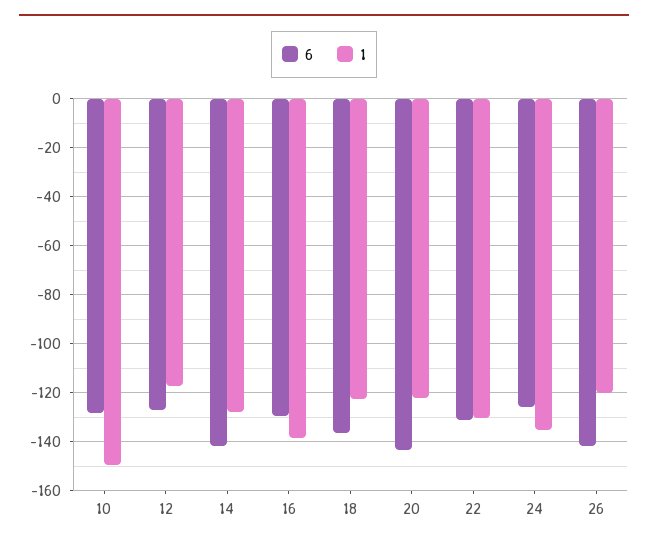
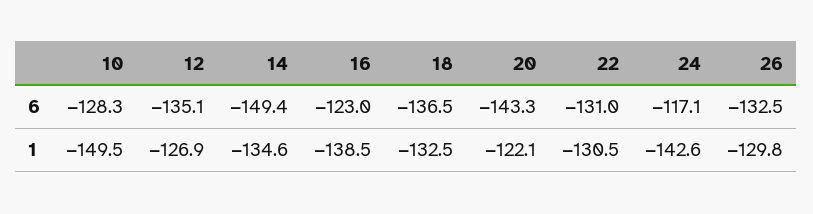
  {
    "6": {
      "10": -128.3,
-     "12": -127.5,
+     "12": -135.1,
-     "14": -142.5,
+     "14": -149.4,
-     "16": -130,
+     "16": -123,
      "18": -136.5,
      "20": -143.3,
      "22": -131,
-     "24": -125,
+     "24": -117.1,
-     "26": -142.5
+     "26": -132.5
    },
    "1": {
      "10": -149.5,
-     "12": -117.5,
+     "12": -126.9,
-     "14": -127.5,
+     "14": -134.6,
      "16": -138.5,
-     "18": -122.5,
+     "18": -132.5,
      "20": -122.1,
      "22": -130.5,
-     "24": -135,
+     "24": -142.6,
-     "26": -120
+     "26": -129.8
    }
  }

